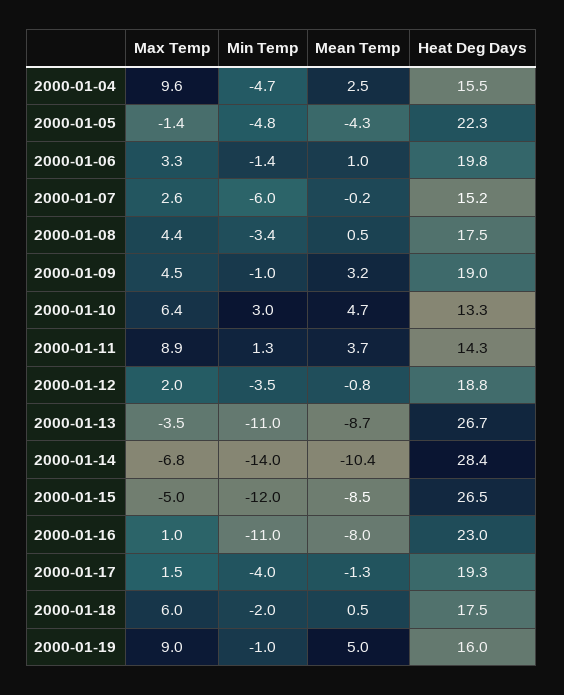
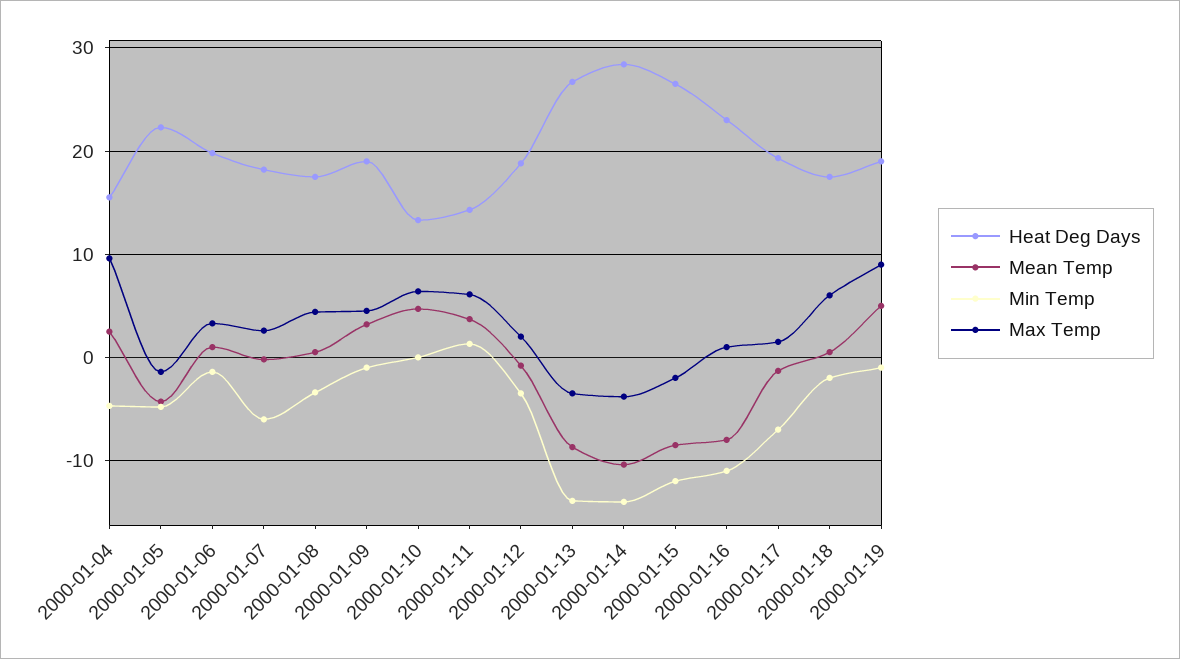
  {
    "Max Temp": {
      "2000-01-04": 9.6,
      "2000-01-05": -1.4,
      "2000-01-06": 3.3,
      "2000-01-07": 2.6,
      "2000-01-08": 4.4,
      "2000-01-09": 4.5,
      "2000-01-10": 6.4,
-     "2000-01-11": 8.9,
+     "2000-01-11": 6,
      "2000-01-12": 2,
      "2000-01-13": -3.5,
-     "2000-01-14": -6.8,
+     "2000-01-14": -4,
-     "2000-01-15": -5,
+     "2000-01-15": -2,
      "2000-01-16": 1,
      "2000-01-17": 1.5,
      "2000-01-18": 6,
      "2000-01-19": 9
    },
    "Min Temp": {
      "2000-01-04": -4.7,
      "2000-01-05": -4.8,
      "2000-01-06": -1.4,
      "2000-01-07": -6,
      "2000-01-08": -3.4,
      "2000-01-09": -1,
-     "2000-01-10": 3,
+     "2000-01-10": 0,
      "2000-01-11": 1.3,
      "2000-01-12": -3.5,
-     "2000-01-13": -11,
+     "2000-01-13": -14,
      "2000-01-14": -14,
      "2000-01-15": -12,
      "2000-01-16": -11,
-     "2000-01-17": -4,
+     "2000-01-17": -7,
      "2000-01-18": -2,
      "2000-01-19": -1
    },
    "Mean Temp": {
      "2000-01-04": 2.5,
      "2000-01-05": -4.3,
      "2000-01-06": 1,
      "2000-01-07": -0.2,
      "2000-01-08": 0.5,
      "2000-01-09": 3.2,
      "2000-01-10": 4.7,
      "2000-01-11": 3.7,
      "2000-01-12": -0.8,
      "2000-01-13": -8.7,
      "2000-01-14": -10.4,
      "2000-01-15": -8.5,
      "2000-01-16": -8,
      "2000-01-17": -1.3,
      "2000-01-18": 0.5,
      "2000-01-19": 5
    },
    "Heat Deg Days": {
      "2000-01-04": 15.5,
      "2000-01-05": 22.3,
      "2000-01-06": 19.8,
-     "2000-01-07": 15.2,
+     "2000-01-07": 18,
      "2000-01-08": 17.5,
      "2000-01-09": 19,
      "2000-01-10": 13.3,
      "2000-01-11": 14.3,
      "2000-01-12": 18.8,
      "2000-01-13": 26.7,
      "2000-01-14": 28.4,
      "2000-01-15": 26.5,
      "2000-01-16": 23,
      "2000-01-17": 19.3,
      "2000-01-18": 17.5,
-     "2000-01-19": 16
+     "2000-01-19": 19
    }
  }

